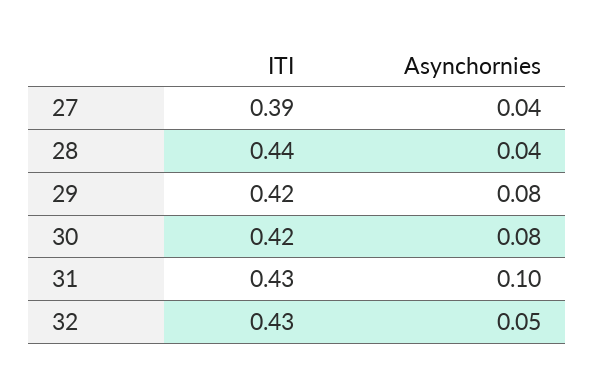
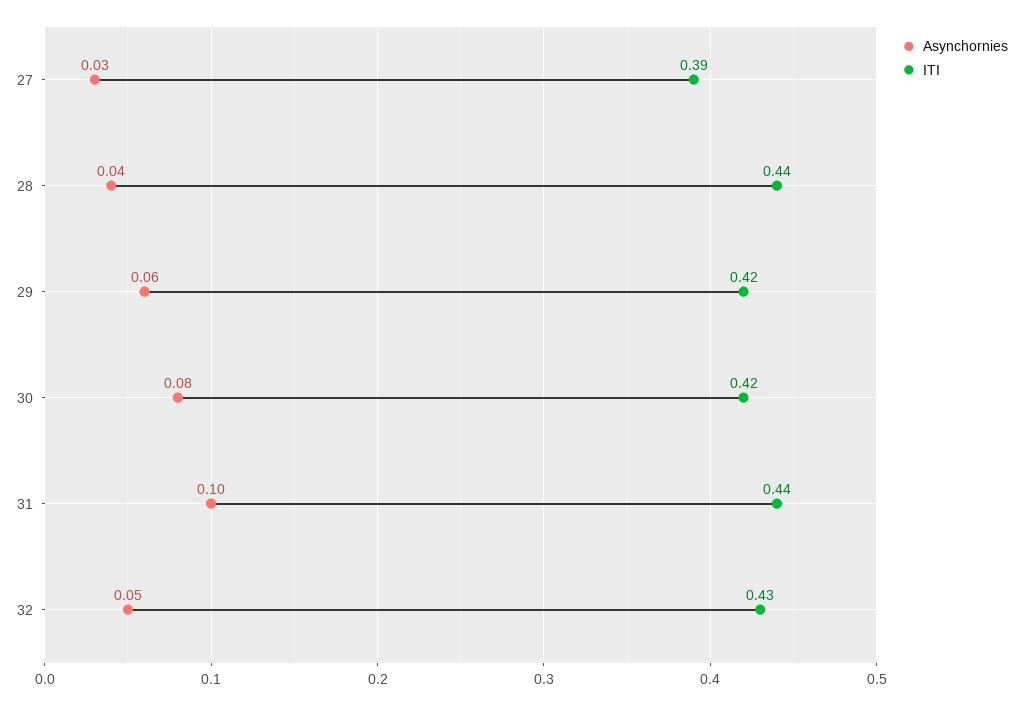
  {
    "ITI": {
      "27": 0.39,
      "28": 0.44,
      "29": 0.42,
      "30": 0.42,
-     "31": 0.43,
+     "31": 0.44,
      "32": 0.43
    },
    "Asynchornies": {
-     "27": 0.04,
+     "27": 0.03,
      "28": 0.04,
-     "29": 0.08,
+     "29": 0.06,
      "30": 0.08,
      "31": 0.1,
      "32": 0.05
    }
  }

